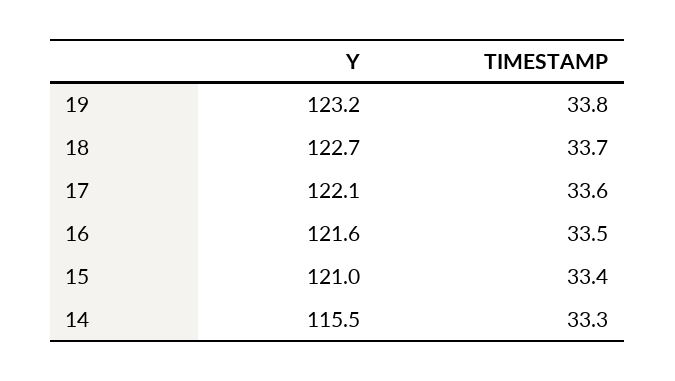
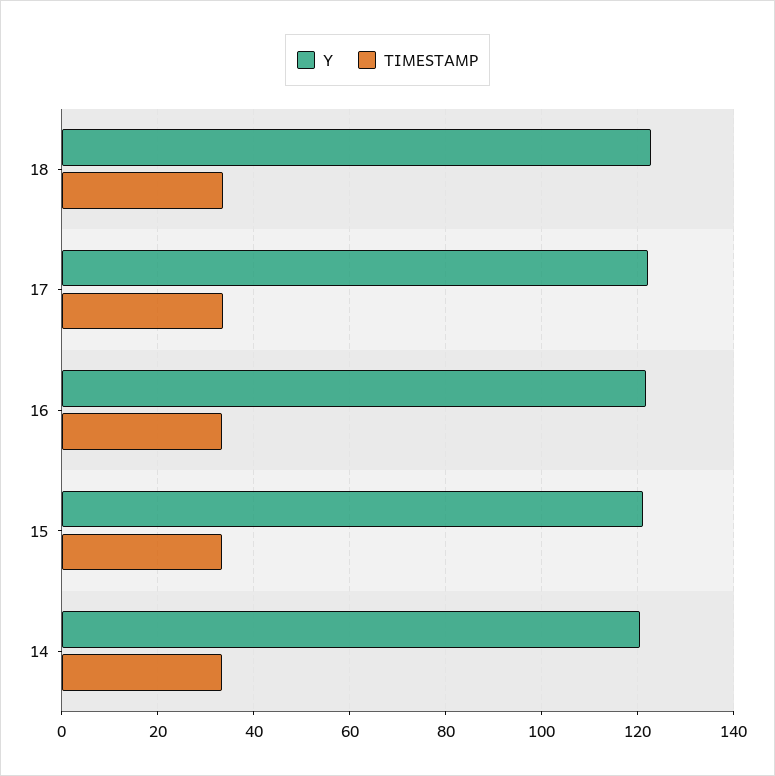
  {
    "Y": {
-     "19": 123.2,
      "18": 122.7,
      "17": 122.1,
      "16": 121.6,
      "15": 121,
-     "14": 115.5
+     "14": 120
    },
    "TIMESTAMP": {
-     "19": 33.8,
      "18": 33.7,
      "17": 33.6,
      "16": 33.5,
      "15": 33.4,
      "14": 33.3
    }
  }

